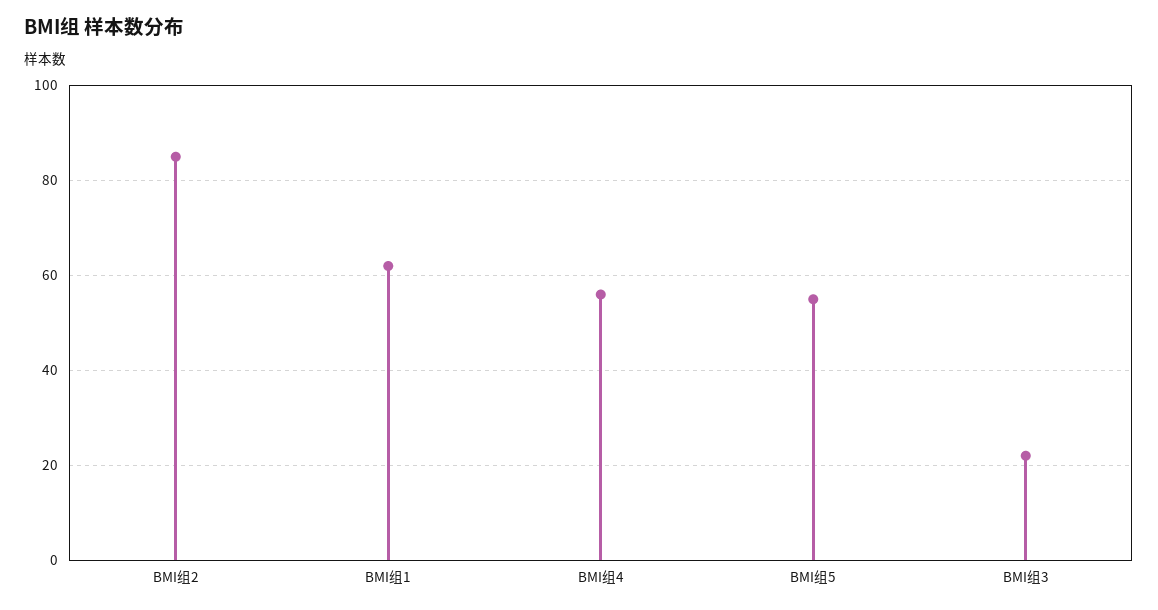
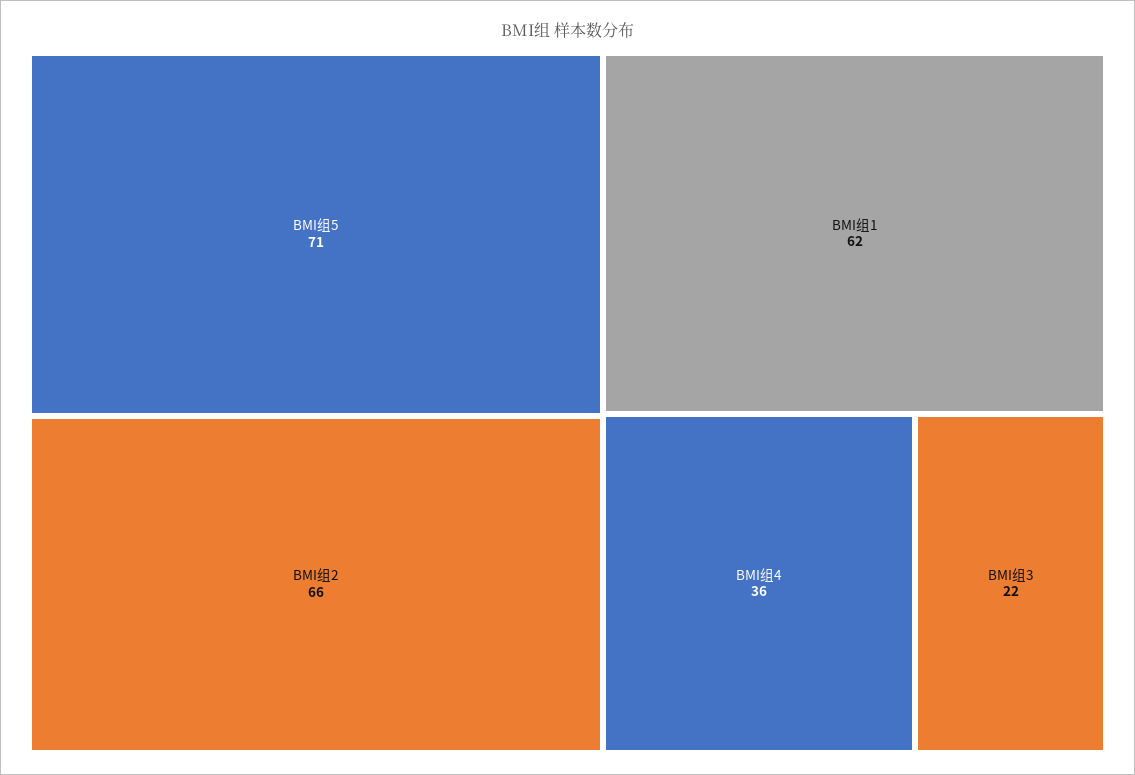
  {
-   "BMI组2": 85,
+   "BMI组2": 66,
    "BMI组1": 62,
-   "BMI组4": 55,
+   "BMI组4": 36,
-   "BMI组5": 55,
+   "BMI组5": 71,
    "BMI组3": 22
  }

